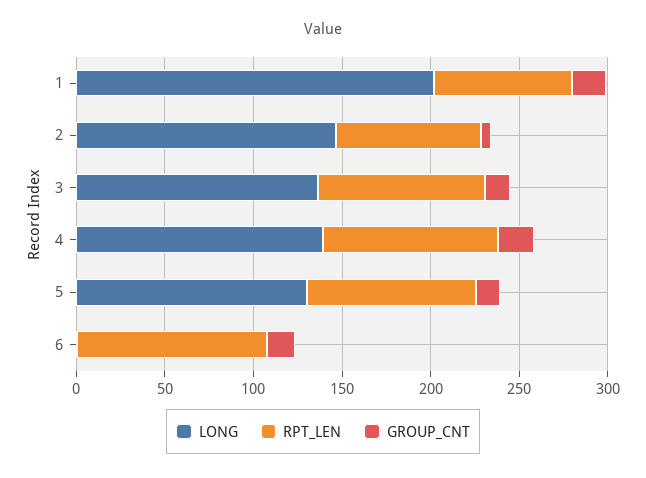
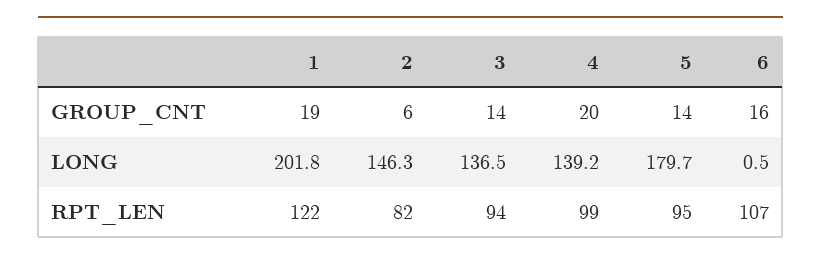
  {
    "LONG": {
      "1": 201.8,
      "2": 146.3,
      "3": 136.5,
      "4": 139.2,
-     "5": 130,
+     "5": 179.7,
      "6": 0.5
    },
    "RPT_LEN": {
-     "1": 80,
+     "1": 122,
      "2": 82,
      "3": 94,
      "4": 99,
      "5": 95,
      "6": 107
    },
    "GROUP_CNT": {
      "1": 19,
      "2": 6,
      "3": 14,
      "4": 20,
      "5": 14,
      "6": 16
    }
  }

